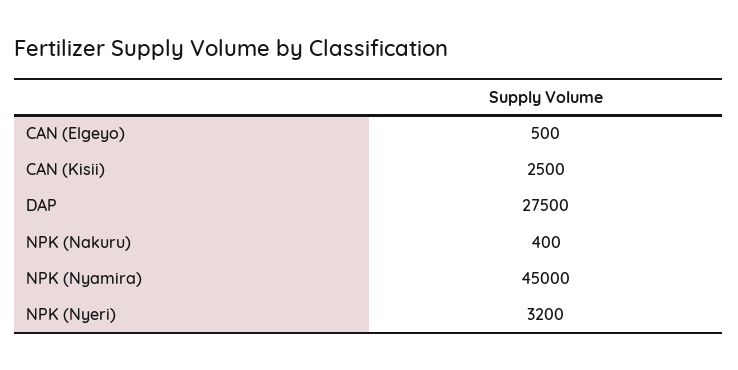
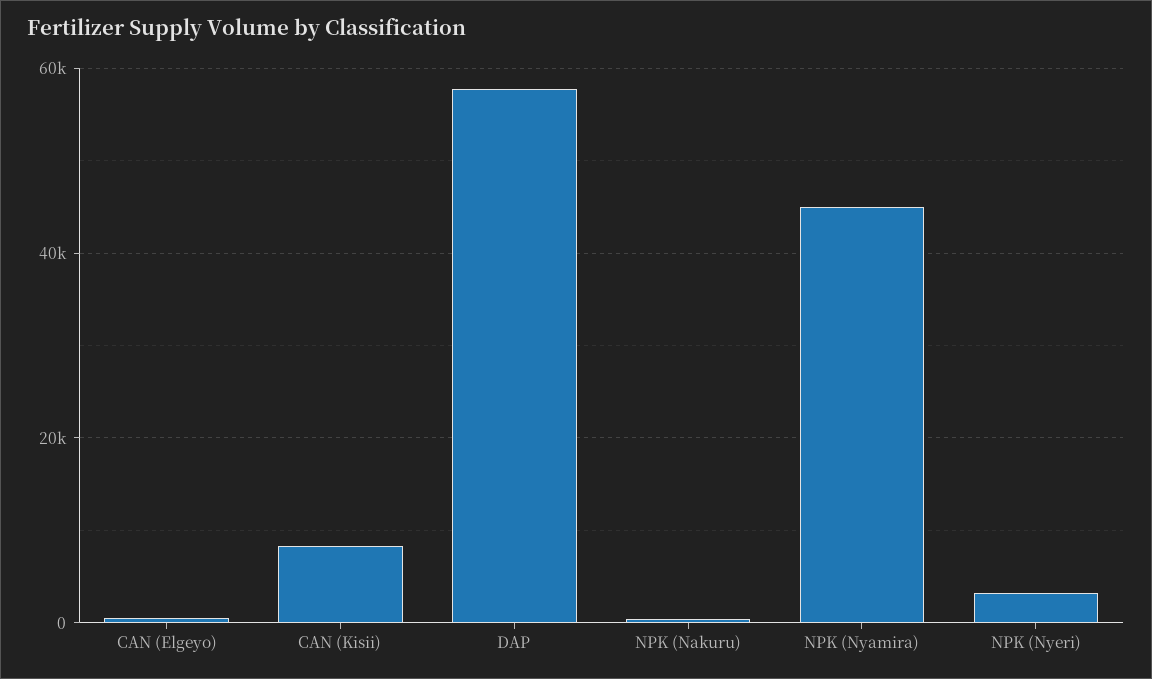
  {
    "CAN (Elgeyo)": 500,
-   "CAN (Kisii)": 2500,
+   "CAN (Kisii)": 8000,
-   "DAP": 27500,
+   "DAP": 58000,
    "NPK (Nakuru)": 400,
    "NPK (Nyamira)": 45000,
    "NPK (Nyeri)": 3200
  }

